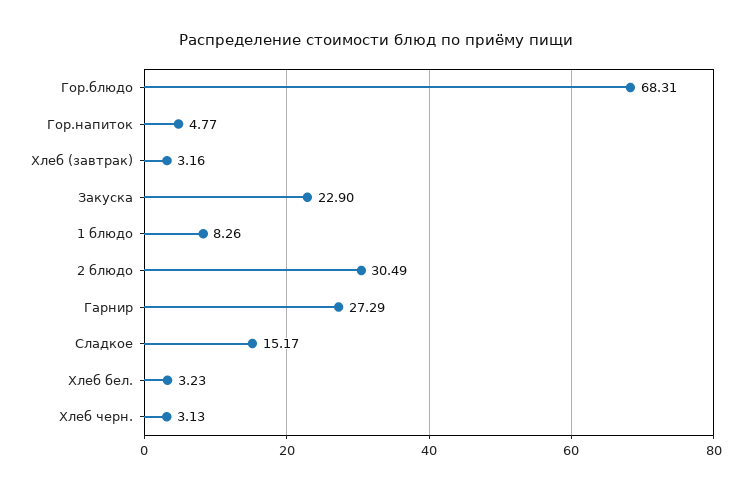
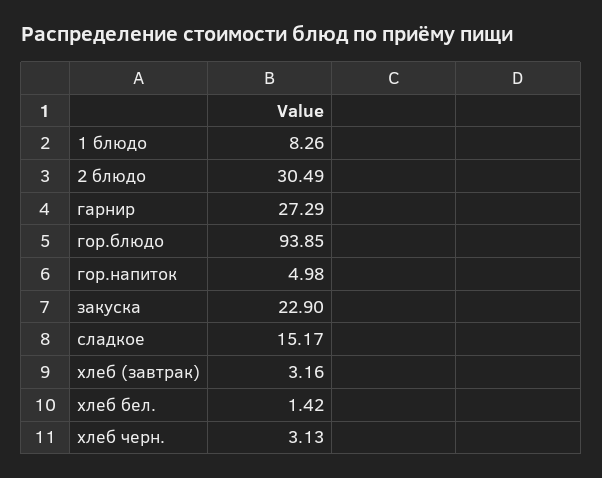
  {
-   "Гор.блюдо": 68.31,
+   "Гор.блюдо": 93.85,
-   "Гор.напиток": 4.77,
+   "Гор.напиток": 4.98,
    "Хлеб (завтрак)": 3.16,
    "Закуска": 22.9,
    "1 блюдо": 8.26,
    "2 блюдо": 30.49,
    "Гарнир": 27.29,
    "Сладкое": 15.17,
-   "Хлеб бел.": 3.23,
+   "Хлеб бел.": 1.42,
    "Хлеб черн.": 3.13
  }

